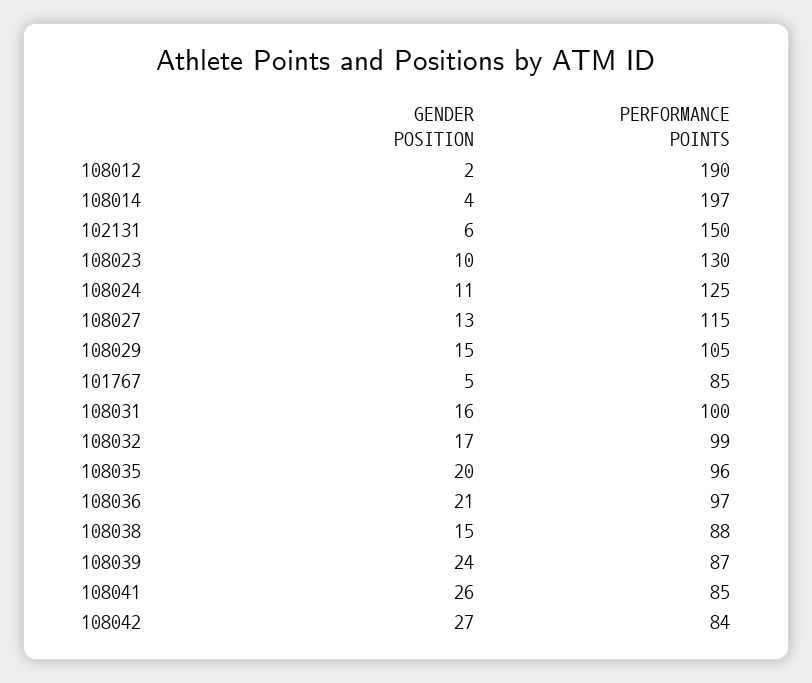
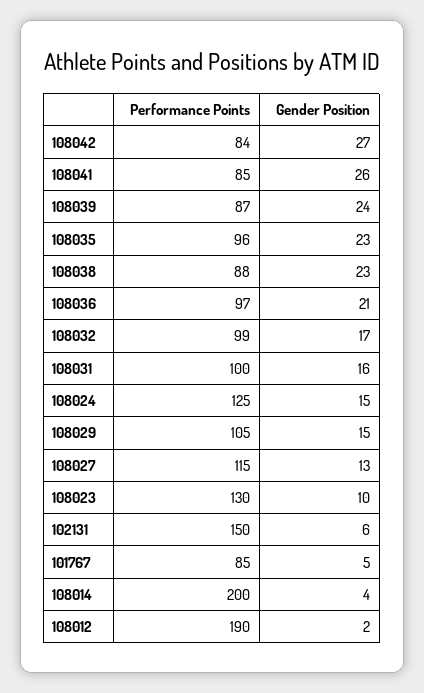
  {
    "GENDER POSITION": {
      "108012": 2,
      "108014": 4,
      "102131": 6,
      "108023": 10,
-     "108024": 11,
+     "108024": 15,
      "108027": 13,
      "108029": 15,
      "101767": 5,
      "108031": 16,
      "108032": 17,
-     "108035": 20,
+     "108035": 23,
      "108036": 21,
-     "108038": 15,
+     "108038": 23,
      "108039": 24,
      "108041": 26,
      "108042": 27
    },
    "PERFORMANCE POINTS": {
      "108012": 190,
-     "108014": 197,
+     "108014": 200,
      "102131": 150,
      "108023": 130,
      "108024": 125,
      "108027": 115,
      "108029": 105,
      "101767": 85,
      "108031": 100,
      "108032": 99,
      "108035": 96,
      "108036": 97,
      "108038": 88,
      "108039": 87,
      "108041": 85,
      "108042": 84
    }
  }

